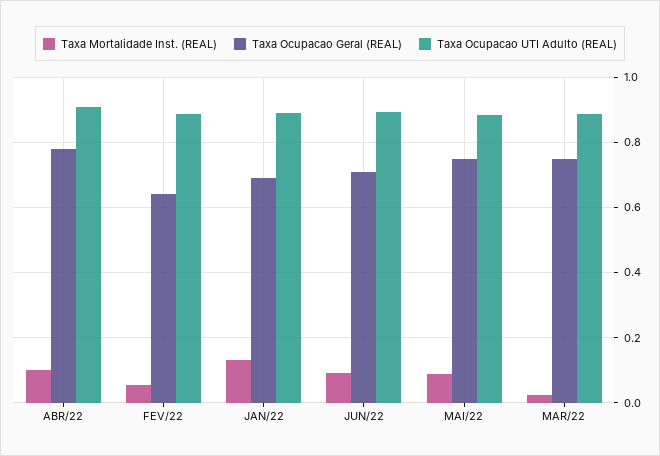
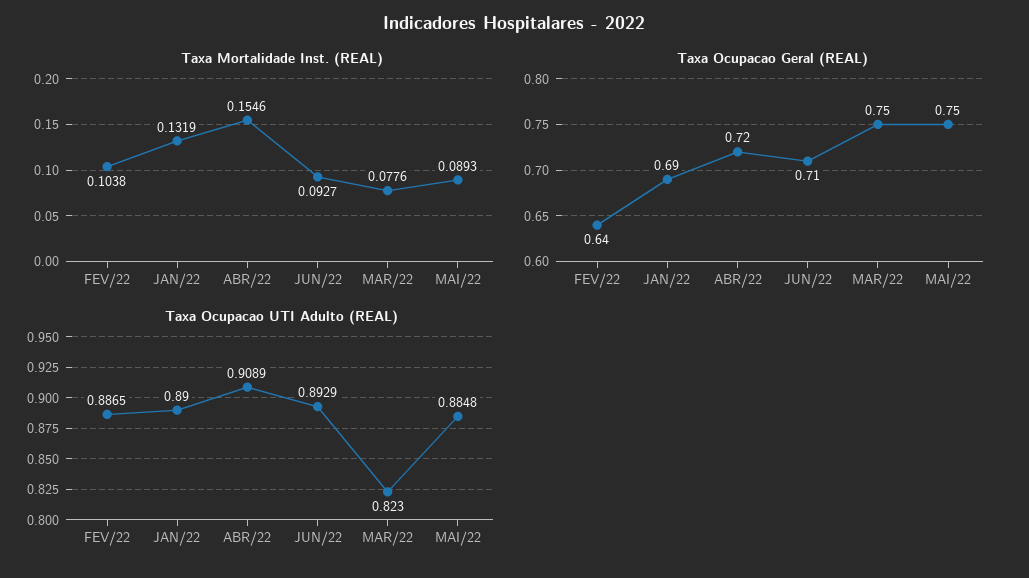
  {
    "Taxa Mortalidade Inst. (REAL)": {
-     "ABR/22": 0.1,
+     "ABR/22": 0.1546,
-     "FEV/22": 0.06,
+     "FEV/22": 0.1038,
      "JAN/22": 0.1319,
      "JUN/22": 0.0927,
      "MAI/22": 0.0893,
-     "MAR/22": 0.02
+     "MAR/22": 0.0776
    },
    "Taxa Ocupacao Geral (REAL)": {
-     "ABR/22": 0.78,
+     "ABR/22": 0.72,
      "FEV/22": 0.64,
      "JAN/22": 0.69,
      "JUN/22": 0.71,
      "MAI/22": 0.75,
      "MAR/22": 0.75
    },
    "Taxa Ocupacao UTI Adulto (REAL)": {
      "ABR/22": 0.9089,
      "FEV/22": 0.8865,
      "JAN/22": 0.89,
      "JUN/22": 0.8929,
      "MAI/22": 0.8848,
-     "MAR/22": 0.88
+     "MAR/22": 0.823
    }
  }

